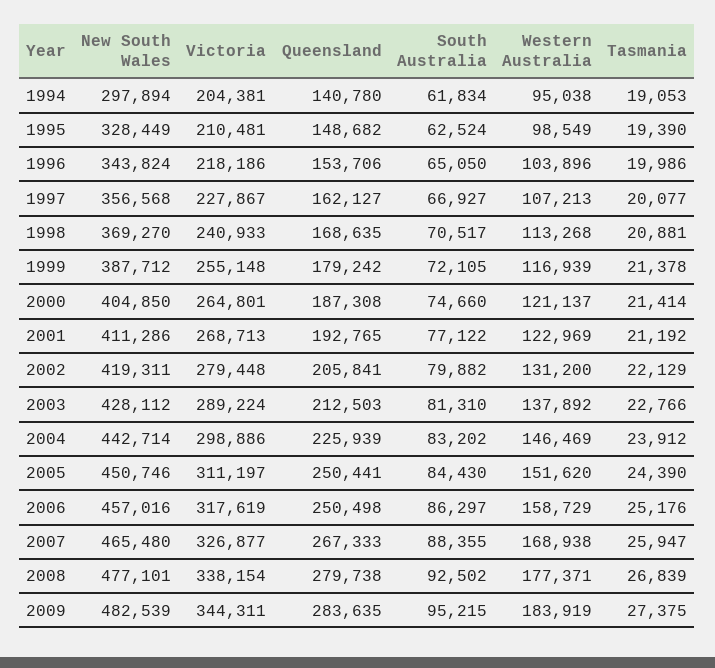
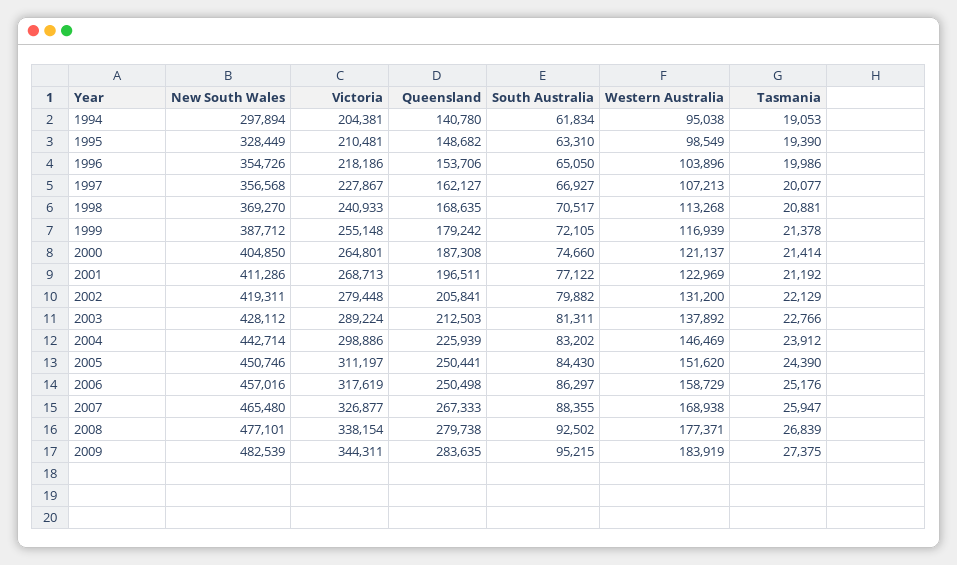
  {
    "New South Wales": {
      "1994": 297894,
      "1995": 328449,
-     "1996": 343824,
+     "1996": 354726,
      "1997": 356568,
      "1998": 369270,
      "1999": 387712,
      "2000": 404850,
      "2001": 411286,
      "2002": 419311,
      "2003": 428112,
      "2004": 442714,
      "2005": 450746,
      "2006": 457016,
      "2007": 465480,
      "2008": 477101,
      "2009": 482539
    },
    "Victoria": {
      "1994": 204381,
      "1995": 210481,
      "1996": 218186,
      "1997": 227867,
      "1998": 240933,
      "1999": 255148,
      "2000": 264801,
      "2001": 268713,
      "2002": 279448,
      "2003": 289224,
      "2004": 298886,
      "2005": 311197,
      "2006": 317619,
      "2007": 326877,
      "2008": 338154,
      "2009": 344311
    },
    "Queensland": {
      "1994": 140780,
      "1995": 148682,
      "1996": 153706,
      "1997": 162127,
      "1998": 168635,
      "1999": 179242,
      "2000": 187308,
-     "2001": 192765,
+     "2001": 196511,
      "2002": 205841,
      "2003": 212503,
      "2004": 225939,
      "2005": 250441,
      "2006": 250498,
      "2007": 267333,
      "2008": 279738,
      "2009": 283635
    },
    "South Australia": {
      "1994": 61834,
-     "1995": 62524,
+     "1995": 63310,
      "1996": 65050,
      "1997": 66927,
      "1998": 70517,
      "1999": 72105,
      "2000": 74660,
      "2001": 77122,
      "2002": 79882,
-     "2003": 81310,
+     "2003": 81311,
      "2004": 83202,
      "2005": 84430,
      "2006": 86297,
      "2007": 88355,
      "2008": 92502,
      "2009": 95215
    },
    "Western Australia": {
      "1994": 95038,
      "1995": 98549,
      "1996": 103896,
      "1997": 107213,
      "1998": 113268,
      "1999": 116939,
      "2000": 121137,
      "2001": 122969,
      "2002": 131200,
      "2003": 137892,
      "2004": 146469,
      "2005": 151620,
      "2006": 158729,
      "2007": 168938,
      "2008": 177371,
      "2009": 183919
    },
    "Tasmania": {
      "1994": 19053,
      "1995": 19390,
      "1996": 19986,
      "1997": 20077,
      "1998": 20881,
      "1999": 21378,
      "2000": 21414,
      "2001": 21192,
      "2002": 22129,
      "2003": 22766,
      "2004": 23912,
      "2005": 24390,
      "2006": 25176,
      "2007": 25947,
      "2008": 26839,
      "2009": 27375
    }
  }

